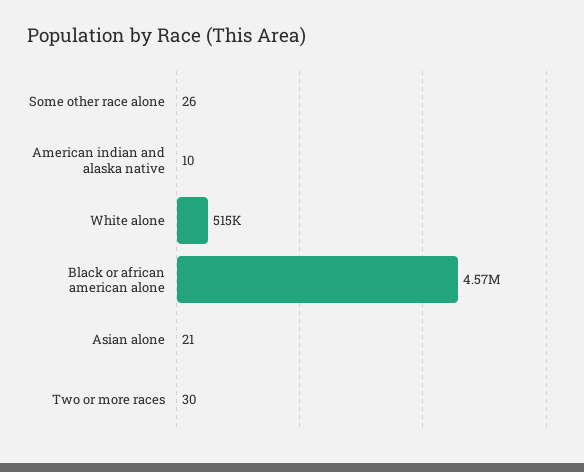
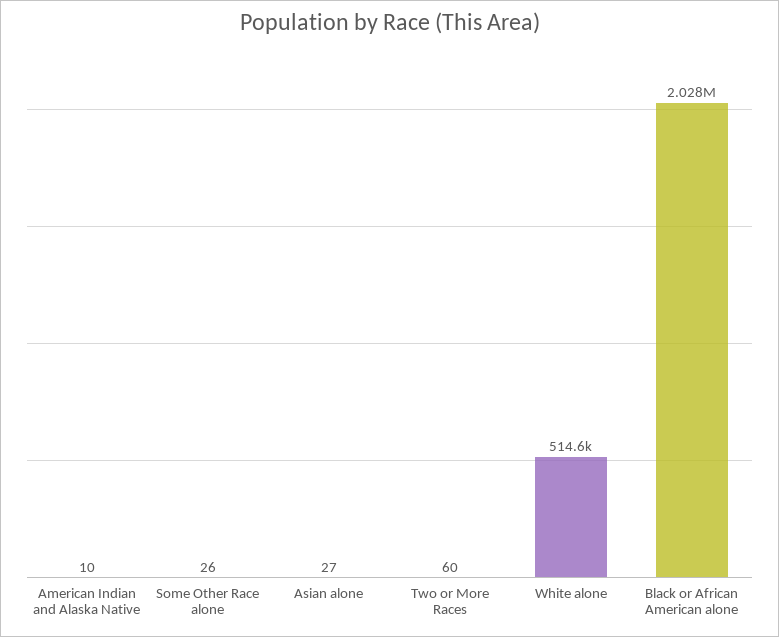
  {
    "Some other race alone": 26,
    "American indian and alaska native": 10,
    "White alone": 514600,
-   "Black or african american alone": 4570000,
+   "Black or african american alone": 2028000,
-   "Asian alone": 21,
+   "Asian alone": 27,
-   "Two or more races": 30
+   "Two or more races": 60
  }

